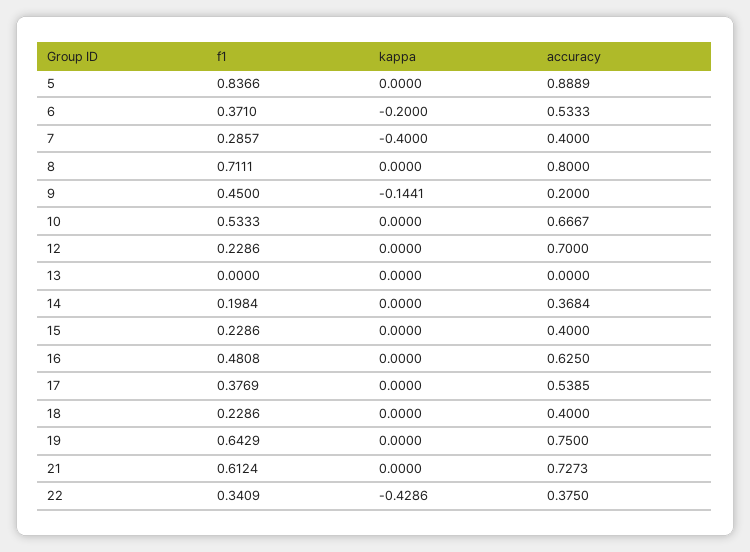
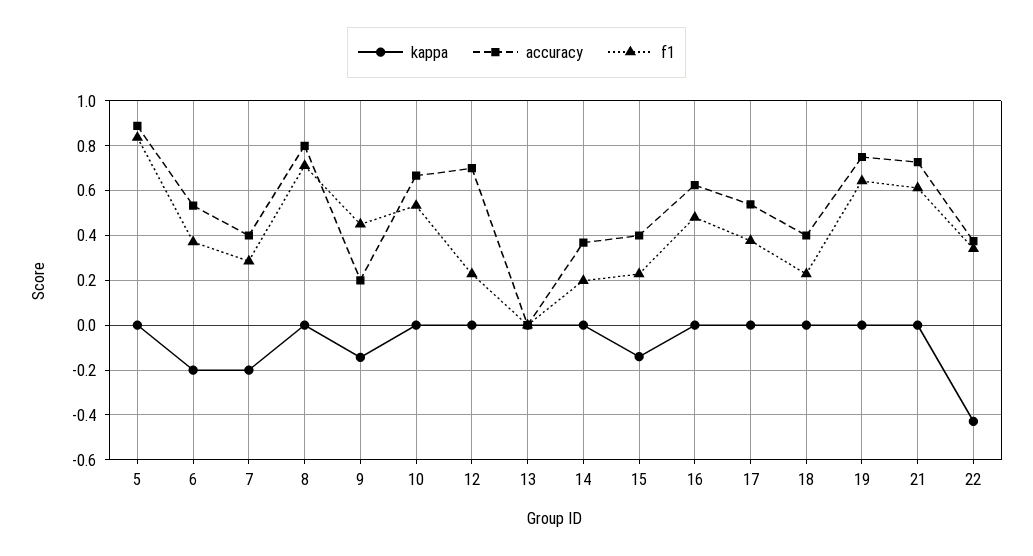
  {
    "f1": {
      "5": 0.8366,
      "6": 0.371,
      "7": 0.2857,
      "8": 0.7111,
      "9": 0.45,
      "10": 0.5333,
      "12": 0.2286,
      "13": 0,
      "14": 0.1984,
      "15": 0.2286,
      "16": 0.4808,
      "17": 0.3769,
      "18": 0.2286,
      "19": 0.6429,
      "21": 0.6124,
      "22": 0.3409
    },
    "kappa": {
      "5": 0,
      "6": -0.2,
-     "7": -0.4,
+     "7": -0.2,
      "8": 0,
      "9": -0.1441,
      "10": 0,
      "12": 0,
      "13": 0,
      "14": 0,
-     "15": 0,
+     "15": -0.15,
      "16": 0,
      "17": 0,
      "18": 0,
      "19": 0,
      "21": 0,
      "22": -0.4286
    },
    "accuracy": {
      "5": 0.8889,
      "6": 0.5333,
      "7": 0.4,
      "8": 0.8,
      "9": 0.2,
      "10": 0.6667,
      "12": 0.7,
      "13": 0,
      "14": 0.3684,
      "15": 0.4,
      "16": 0.625,
      "17": 0.5385,
      "18": 0.4,
      "19": 0.75,
      "21": 0.7273,
      "22": 0.375
    }
  }

